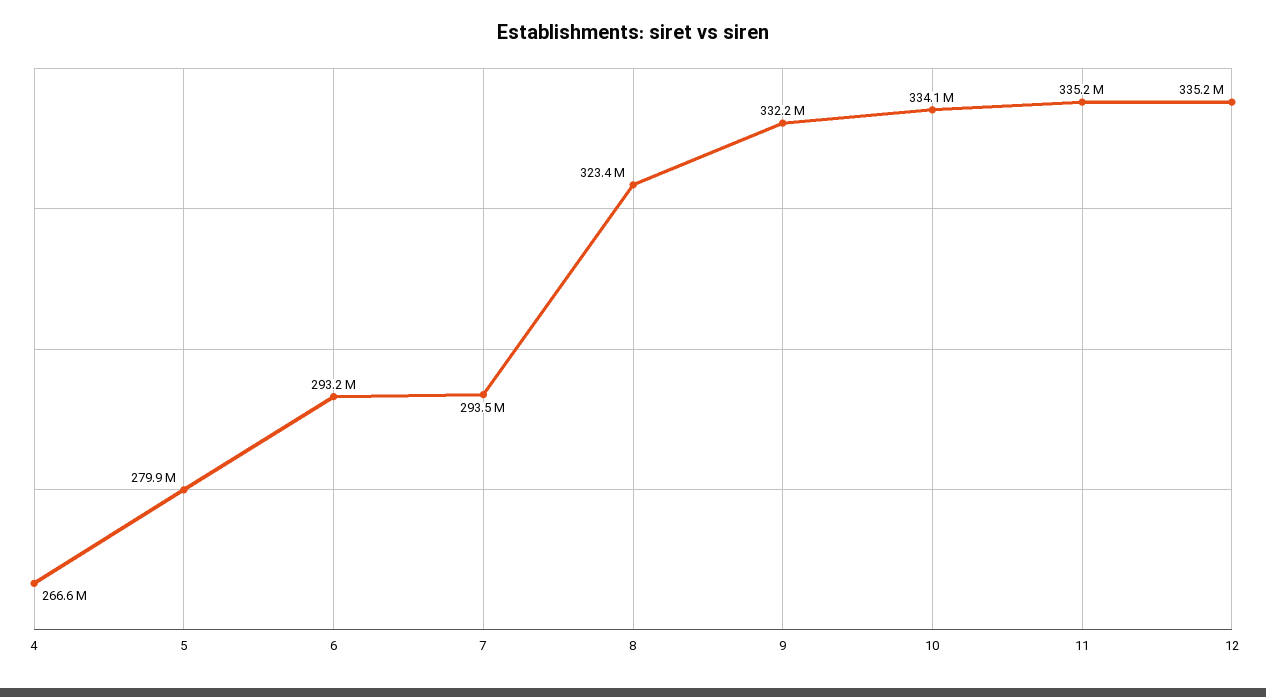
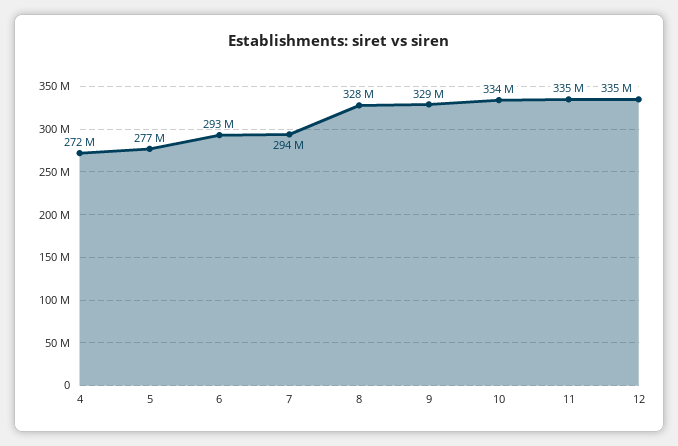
  {
-   "4": 266600000,
+   "4": 272000000,
-   "5": 279900000,
+   "5": 277000000,
    "6": 293200000,
    "7": 293500000,
-   "8": 323400000,
+   "8": 328000000,
-   "9": 332200000,
+   "9": 329000000,
    "10": 334100000,
    "11": 335200000,
    "12": 335200000
  }

